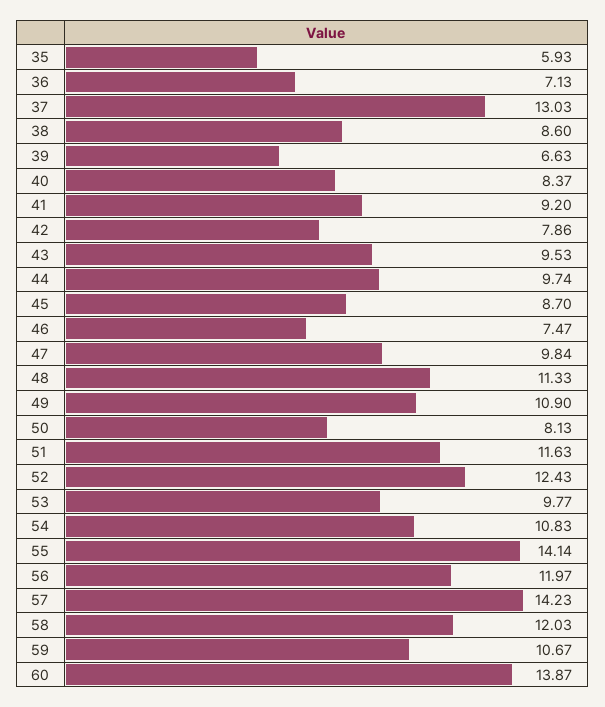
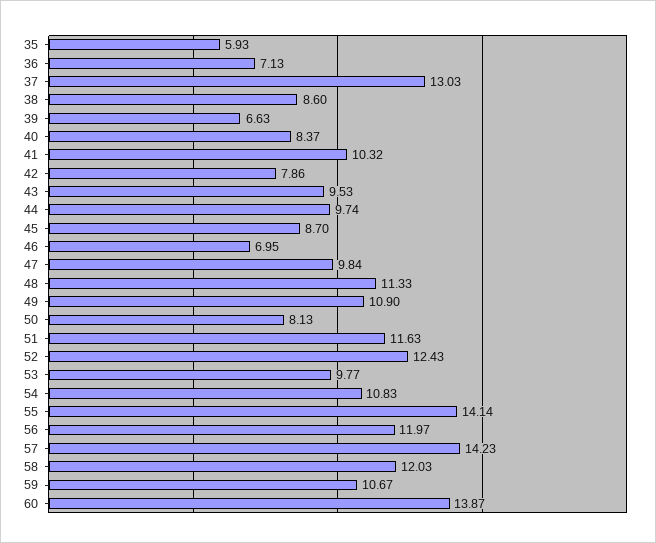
  {
    "35": 5.93,
    "36": 7.13,
    "37": 13.03,
    "38": 8.6,
    "39": 6.63,
    "40": 8.37,
-   "41": 9.2,
+   "41": 10.32,
    "42": 7.86,
    "43": 9.53,
    "44": 9.74,
    "45": 8.7,
-   "46": 7.47,
+   "46": 6.95,
    "47": 9.84,
    "48": 11.33,
    "49": 10.9,
    "50": 8.13,
    "51": 11.63,
    "52": 12.43,
    "53": 9.77,
    "54": 10.83,
    "55": 14.14,
    "56": 11.97,
    "57": 14.23,
    "58": 12.03,
    "59": 10.67,
    "60": 13.87
  }

